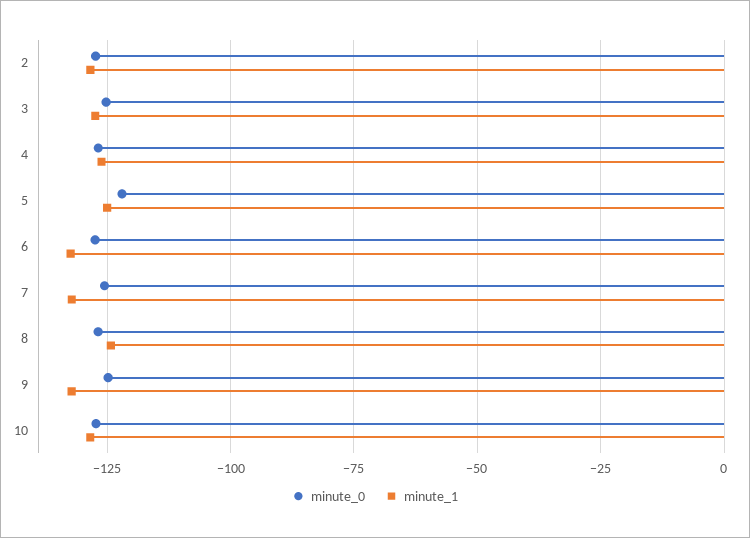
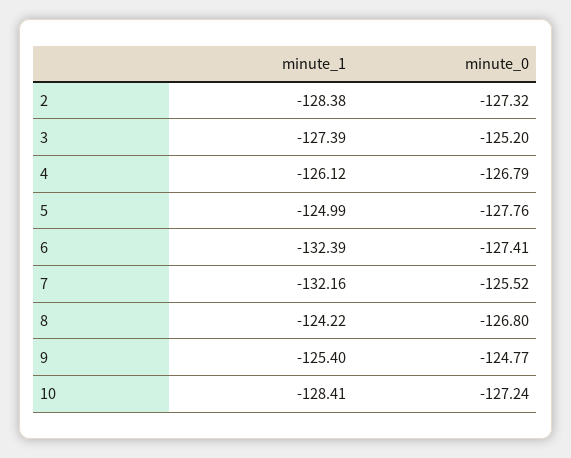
  {
    "minute_0": {
      "2": -127.32,
      "3": -125.2,
      "4": -126.79,
-     "5": -122.5,
+     "5": -127.76,
      "6": -127.41,
      "7": -125.52,
      "8": -126.8,
      "9": -124.77,
      "10": -127.24
    },
    "minute_1": {
      "2": -128.38,
      "3": -127.39,
      "4": -126.12,
      "5": -124.99,
      "6": -132.39,
      "7": -132.16,
      "8": -124.22,
-     "9": -132.5,
+     "9": -125.4,
      "10": -128.41
    }
  }

